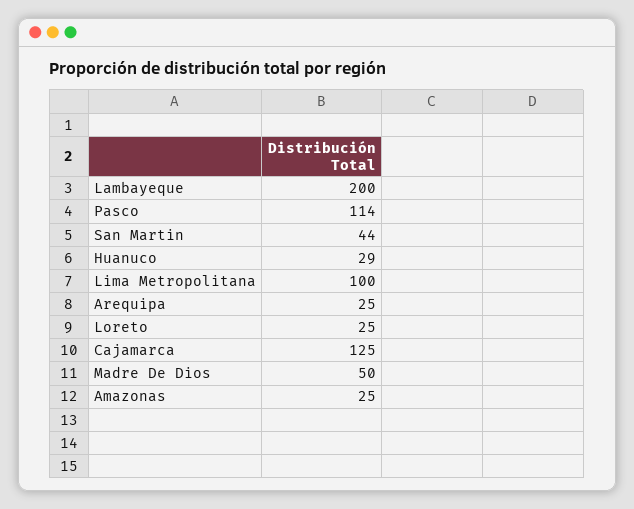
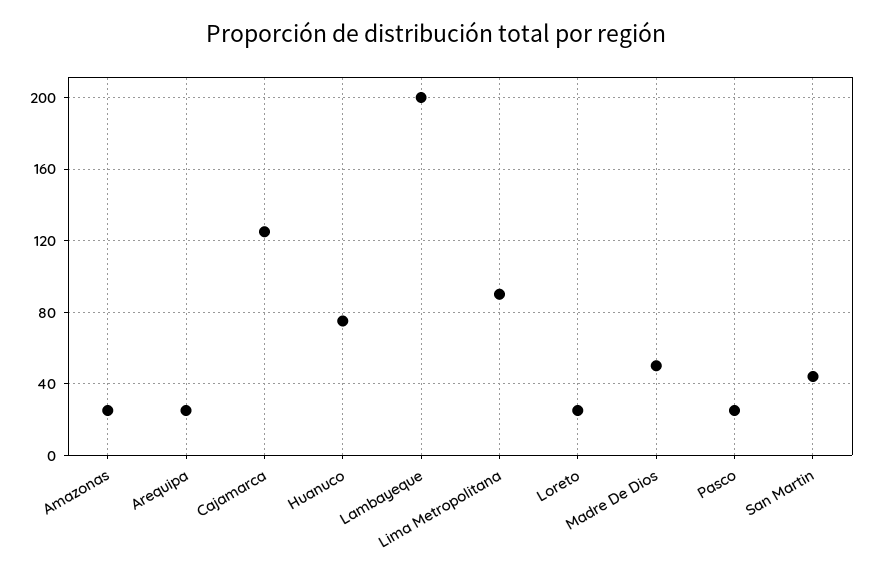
  {
    "Lambayeque": 200,
-   "Pasco": 114,
+   "Pasco": 25,
    "San Martin": 44,
-   "Huanuco": 29,
+   "Huanuco": 75,
-   "Lima Metropolitana": 100,
+   "Lima Metropolitana": 90,
    "Arequipa": 25,
    "Loreto": 25,
    "Cajamarca": 125,
    "Madre De Dios": 50,
    "Amazonas": 25
  }

